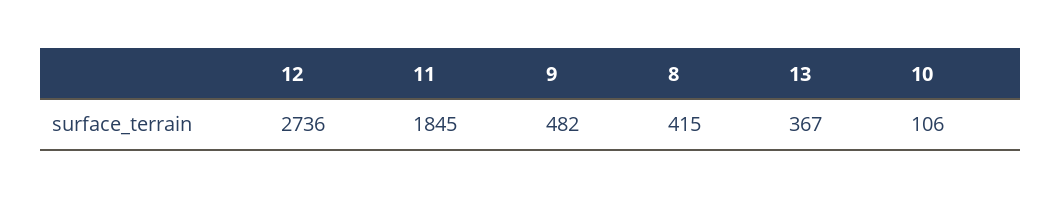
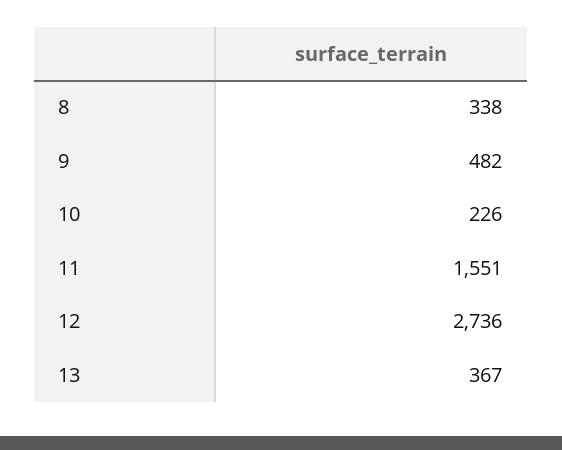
  {
    "12": 2736,
-   "11": 1845,
+   "11": 1551,
    "9": 482,
-   "8": 415,
+   "8": 338,
    "13": 367,
-   "10": 106
+   "10": 226
  }

